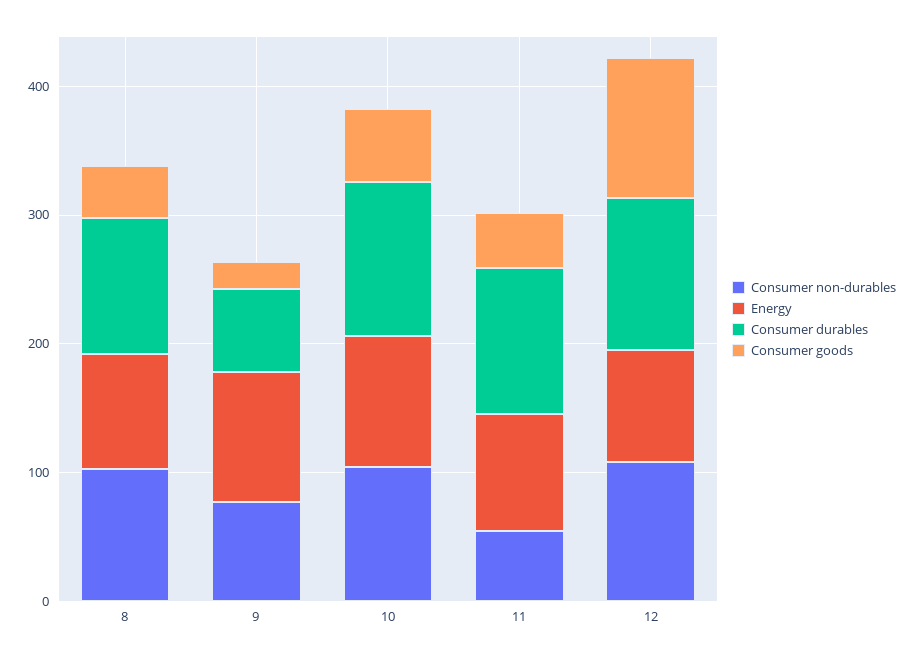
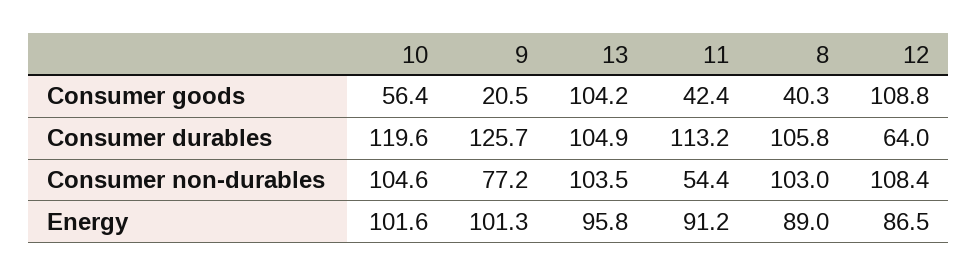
  {
    "Consumer non-durables": {
      "8": 103,
      "9": 77.2,
      "10": 104.6,
      "11": 54.4,
-     "12": 108.4
+     "12": 108.4,
+     "13": 103.5
    },
    "Energy": {
      "8": 89,
      "9": 101.3,
      "10": 101.6,
      "11": 91.2,
-     "12": 86.5
+     "12": 86.5,
+     "13": 95.8
    },
    "Consumer durables": {
      "8": 105.8,
-     "9": 60,
+     "9": 125.7,
      "10": 119.6,
      "11": 113.2,
-     "12": 120
+     "12": 64,
+     "13": 104.9
    },
    "Consumer goods": {
      "8": 40.3,
      "9": 20.5,
      "10": 56.4,
      "11": 42.4,
-     "12": 108.8
+     "12": 108.8,
+     "13": 104.2
    }
  }

